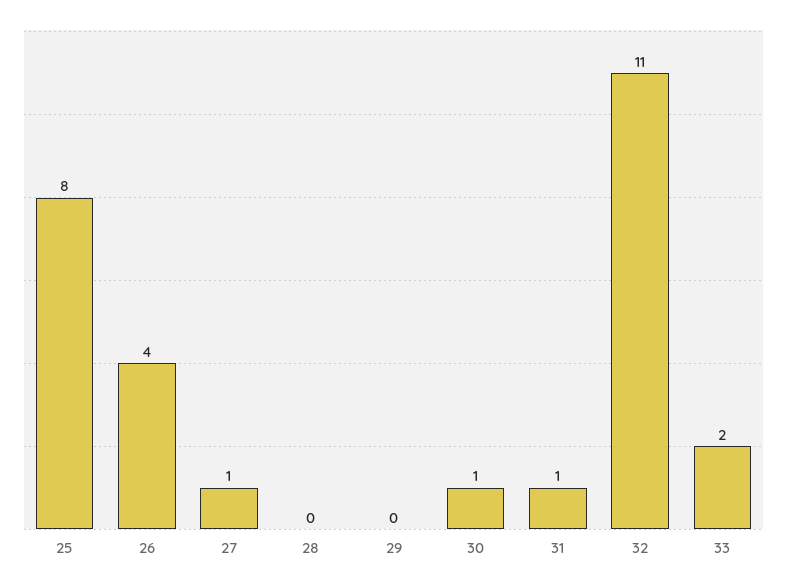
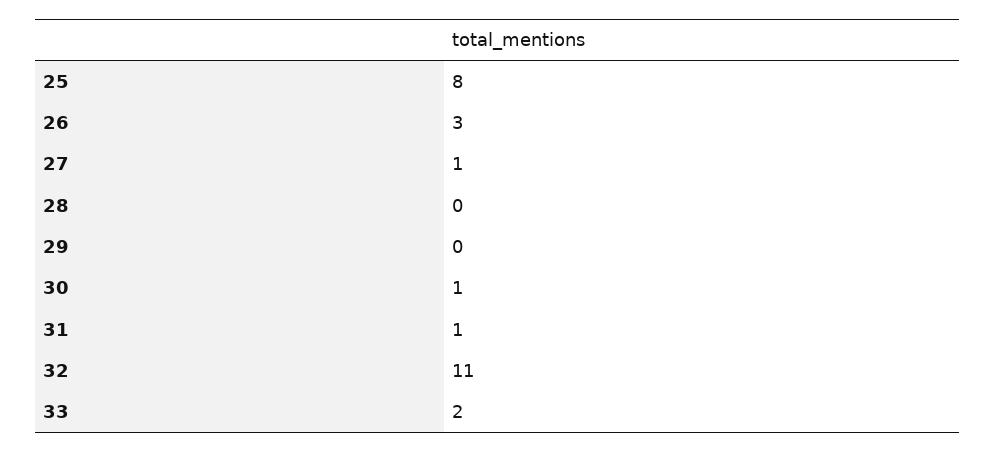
  {
    "25": 8,
-   "26": 4,
+   "26": 3,
    "27": 1,
    "28": 0,
    "29": 0,
    "30": 1,
    "31": 1,
    "32": 11,
    "33": 2
  }

